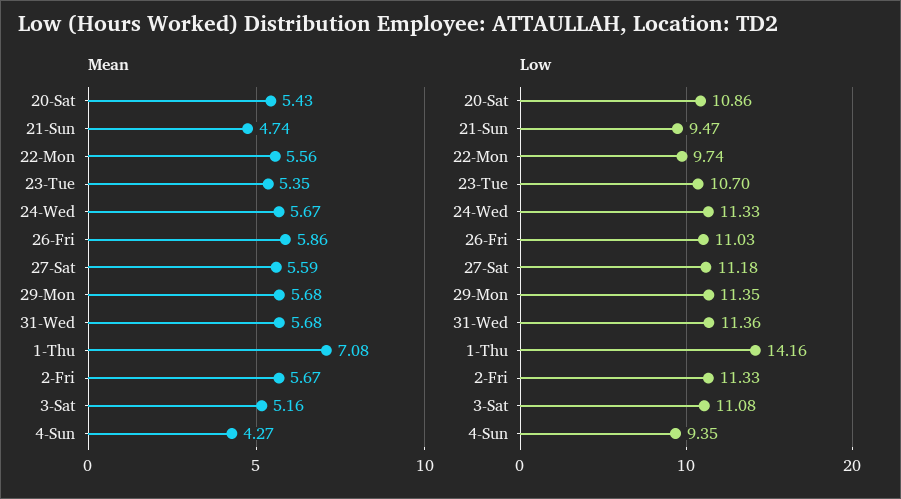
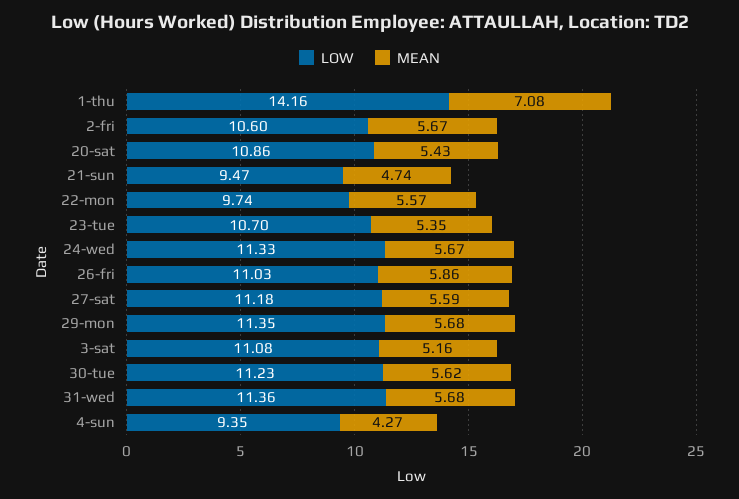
  {
    "Mean": {
      "20-Sat": 5.43,
      "21-Sun": 4.74,
-     "22-Mon": 5.56,
+     "22-Mon": 5.57,
      "23-Tue": 5.35,
      "24-Wed": 5.67,
      "26-Fri": 5.86,
      "27-Sat": 5.59,
      "29-Mon": 5.68,
      "31-Wed": 5.68,
      "1-Thu": 7.08,
      "2-Fri": 5.67,
      "3-Sat": 5.16,
-     "4-Sun": 4.27
+     "4-Sun": 4.27,
+     "30-tue": 5.62
    },
    "Low": {
      "20-Sat": 10.86,
      "21-Sun": 9.47,
      "22-Mon": 9.74,
      "23-Tue": 10.7,
      "24-Wed": 11.33,
      "26-Fri": 11.03,
      "27-Sat": 11.18,
      "29-Mon": 11.35,
      "31-Wed": 11.36,
      "1-Thu": 14.16,
-     "2-Fri": 11.33,
+     "2-Fri": 10.6,
      "3-Sat": 11.08,
-     "4-Sun": 9.35
+     "4-Sun": 9.35,
+     "30-tue": 11.23
    }
  }

